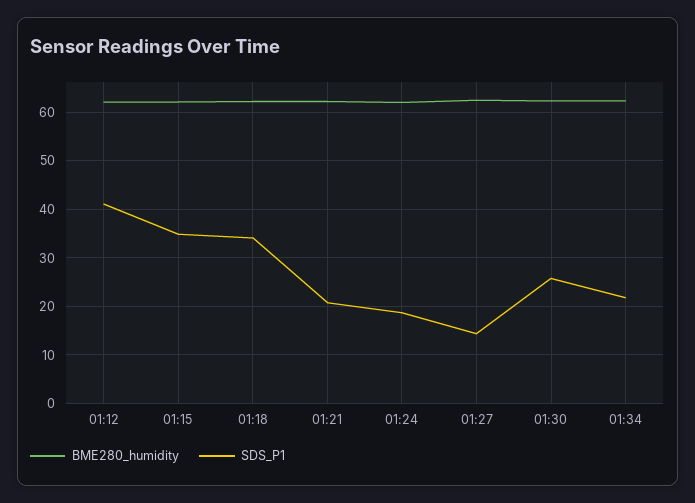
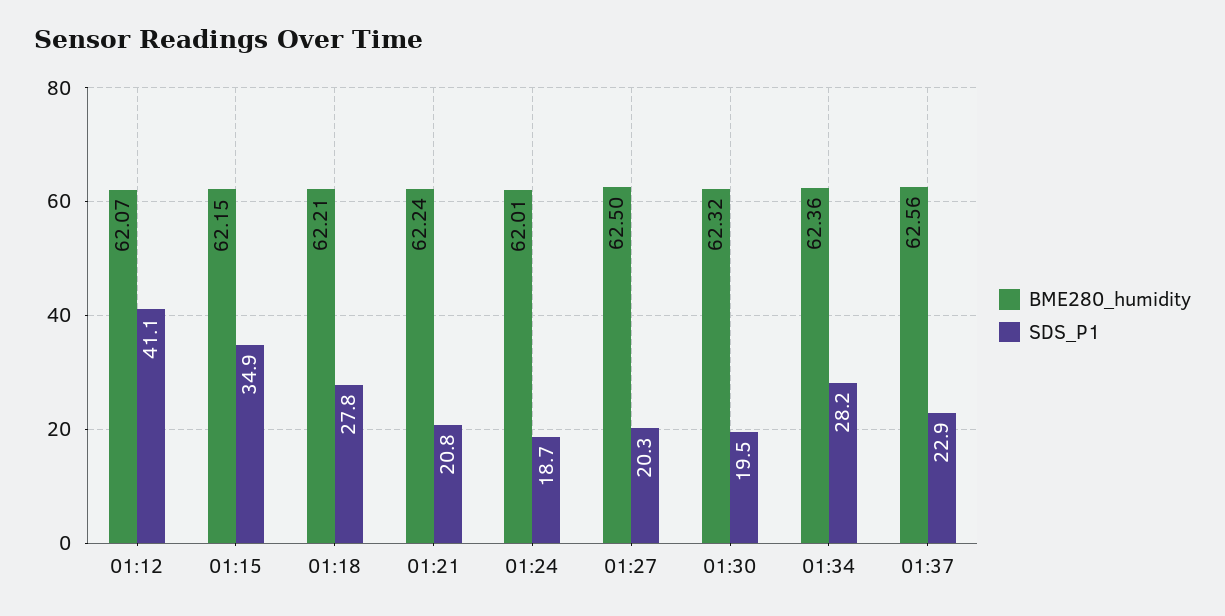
  {
    "BME280_humidity": {
      "01:12": 62.07,
      "01:15": 62.15,
      "01:18": 62.21,
      "01:21": 62.24,
      "01:24": 62.01,
      "01:27": 62.5,
      "01:30": 62.32,
-     "01:34": 62.36
+     "01:34": 62.36,
+     "01:37": 62.56
    },
    "SDS_P1": {
      "01:12": 41.1,
      "01:15": 34.9,
-     "01:18": 34,
+     "01:18": 27.8,
      "01:21": 20.8,
      "01:24": 18.7,
-     "01:27": 14,
+     "01:27": 20.3,
-     "01:30": 26,
+     "01:30": 19.5,
-     "01:34": 22
+     "01:34": 28.2,
+     "01:37": 22.9
    }
  }

